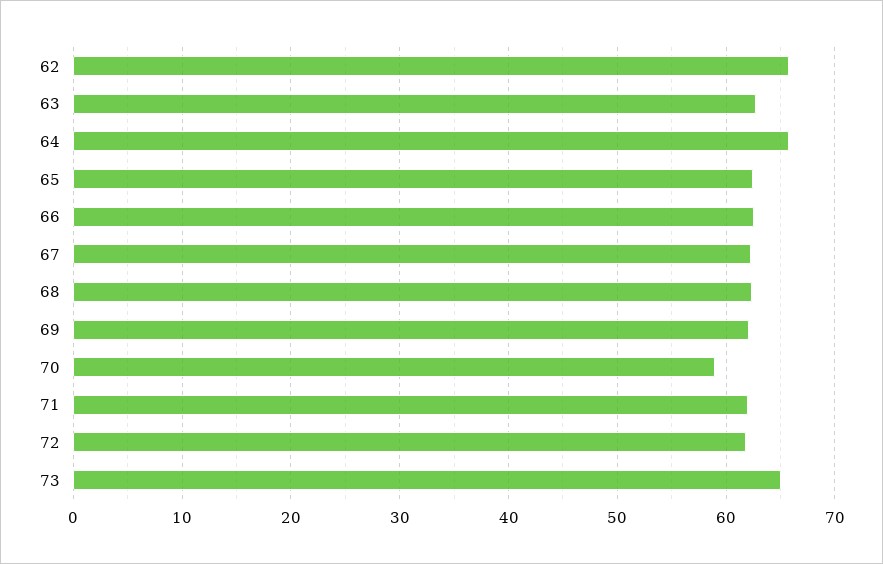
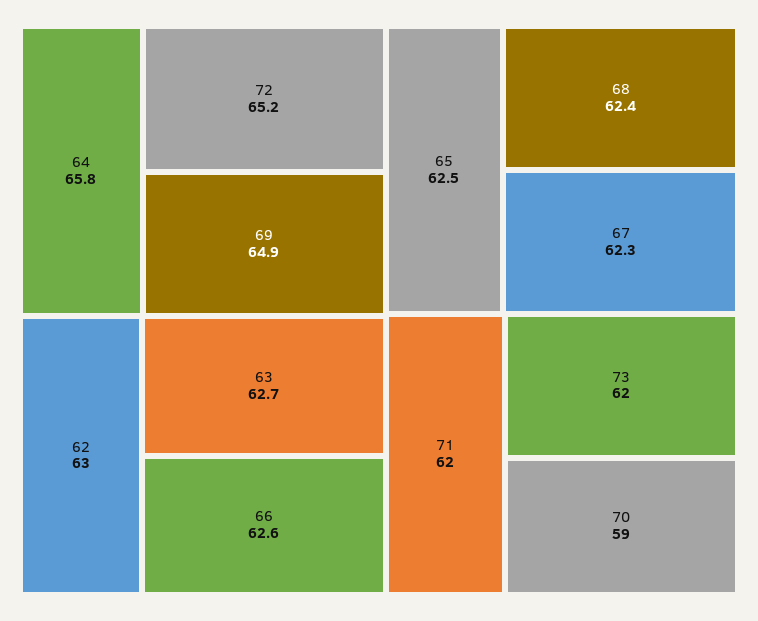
  {
-   "62": 66,
+   "62": 63,
    "63": 62.7,
    "64": 65.8,
    "65": 62.5,
    "66": 62.6,
    "67": 62.3,
    "68": 62.4,
-   "69": 62,
+   "69": 64.9,
    "70": 59,
    "71": 62,
-   "72": 62,
+   "72": 65.2,
-   "73": 65
+   "73": 62
  }

